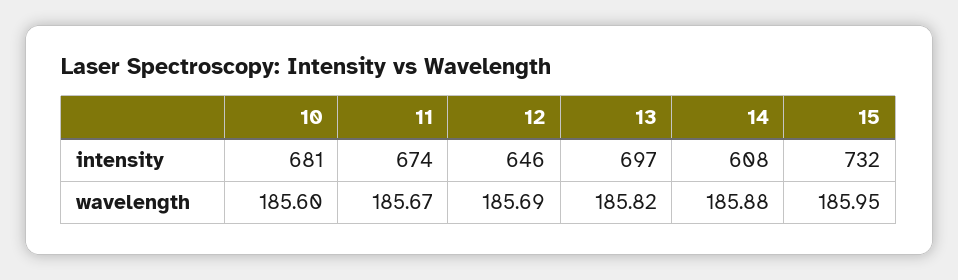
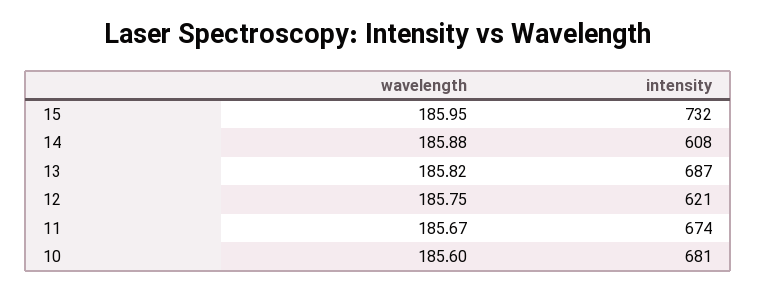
  {
    "10": {
      "intensity": 681,
      "wavelength": 185.6
    },
    "11": {
      "intensity": 674,
      "wavelength": 185.67
    },
    "12": {
-     "intensity": 646,
+     "intensity": 621,
-     "wavelength": 185.69
+     "wavelength": 185.75
    },
    "13": {
-     "intensity": 697,
+     "intensity": 687,
      "wavelength": 185.82
    },
    "14": {
      "intensity": 608,
      "wavelength": 185.88
    },
    "15": {
      "intensity": 732,
      "wavelength": 185.95
    }
  }

